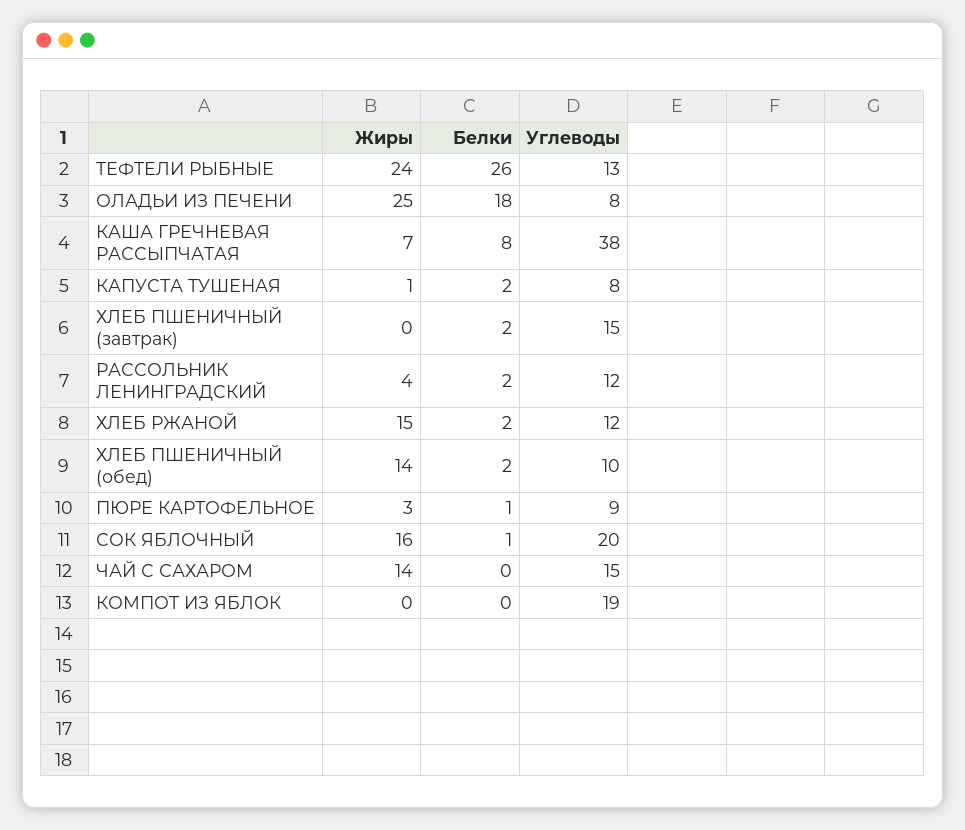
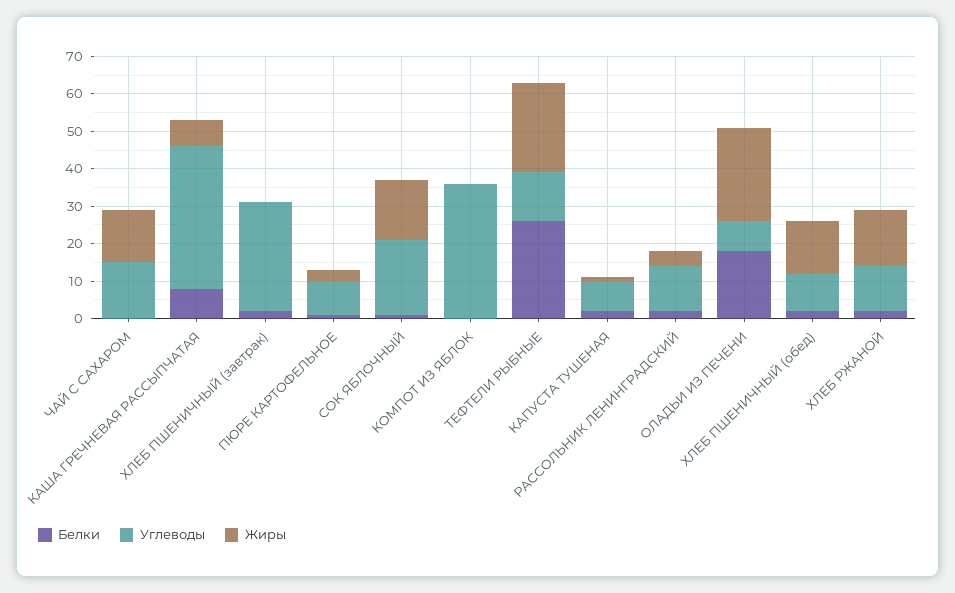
  {
    "Жиры": {
      "ТЕФТЕЛИ РЫБНЫЕ": 24,
      "ОЛАДЬИ ИЗ ПЕЧЕНИ": 25,
      "КАША ГРЕЧНЕВАЯ РАССЫПЧАТАЯ": 7,
      "КАПУСТА ТУШЕНАЯ": 1,
      "ХЛЕБ ПШЕНИЧНЫЙ (завтрак)": 0,
      "РАССОЛЬНИК ЛЕНИНГРАДСКИЙ": 4,
      "ХЛЕБ РЖАНОЙ": 15,
      "ХЛЕБ ПШЕНИЧНЫЙ (обед)": 14,
      "ПЮРЕ КАРТОФЕЛЬНОЕ": 3,
      "СОК ЯБЛОЧНЫЙ": 16,
      "ЧАЙ С САХАРОМ": 14,
      "КОМПОТ ИЗ ЯБЛОК": 0
    },
    "Белки": {
      "ТЕФТЕЛИ РЫБНЫЕ": 26,
      "ОЛАДЬИ ИЗ ПЕЧЕНИ": 18,
      "КАША ГРЕЧНЕВАЯ РАССЫПЧАТАЯ": 8,
      "КАПУСТА ТУШЕНАЯ": 2,
      "ХЛЕБ ПШЕНИЧНЫЙ (завтрак)": 2,
      "РАССОЛЬНИК ЛЕНИНГРАДСКИЙ": 2,
      "ХЛЕБ РЖАНОЙ": 2,
      "ХЛЕБ ПШЕНИЧНЫЙ (обед)": 2,
      "ПЮРЕ КАРТОФЕЛЬНОЕ": 1,
      "СОК ЯБЛОЧНЫЙ": 1,
      "ЧАЙ С САХАРОМ": 0,
      "КОМПОТ ИЗ ЯБЛОК": 0
    },
    "Углеводы": {
      "ТЕФТЕЛИ РЫБНЫЕ": 13,
      "ОЛАДЬИ ИЗ ПЕЧЕНИ": 8,
      "КАША ГРЕЧНЕВАЯ РАССЫПЧАТАЯ": 38,
      "КАПУСТА ТУШЕНАЯ": 8,
-     "ХЛЕБ ПШЕНИЧНЫЙ (завтрак)": 15,
+     "ХЛЕБ ПШЕНИЧНЫЙ (завтрак)": 30,
      "РАССОЛЬНИК ЛЕНИНГРАДСКИЙ": 12,
      "ХЛЕБ РЖАНОЙ": 12,
      "ХЛЕБ ПШЕНИЧНЫЙ (обед)": 10,
      "ПЮРЕ КАРТОФЕЛЬНОЕ": 9,
      "СОК ЯБЛОЧНЫЙ": 20,
      "ЧАЙ С САХАРОМ": 15,
-     "КОМПОТ ИЗ ЯБЛОК": 19
+     "КОМПОТ ИЗ ЯБЛОК": 35
    }
  }

